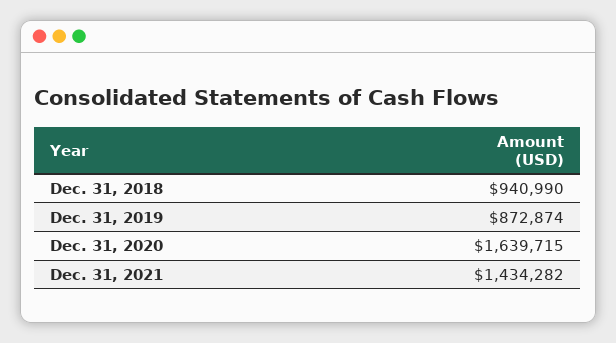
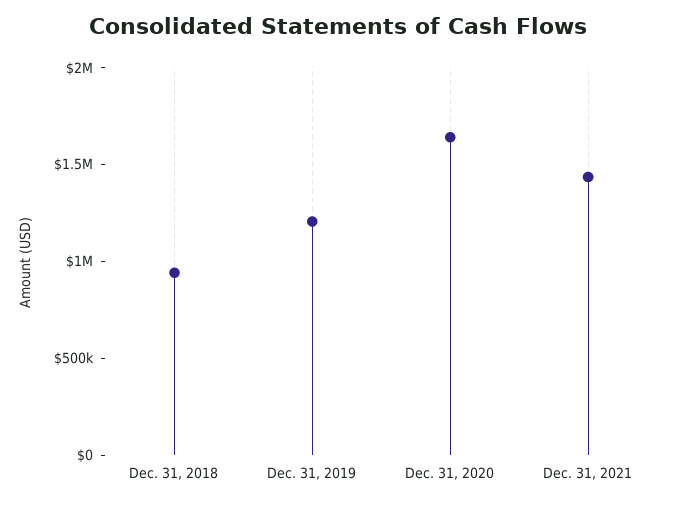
  {
    "Dec. 31, 2018": 940990,
-   "Dec. 31, 2019": 872874,
+   "Dec. 31, 2019": 1200000,
    "Dec. 31, 2020": 1639715,
    "Dec. 31, 2021": 1434282
  }

